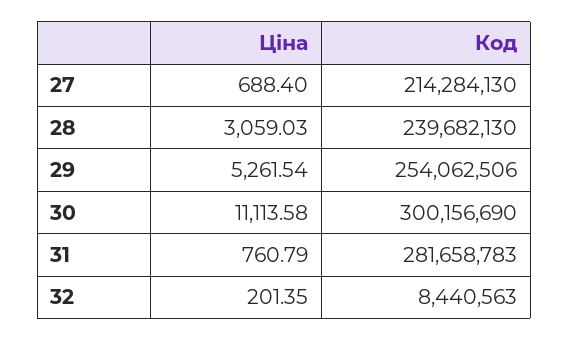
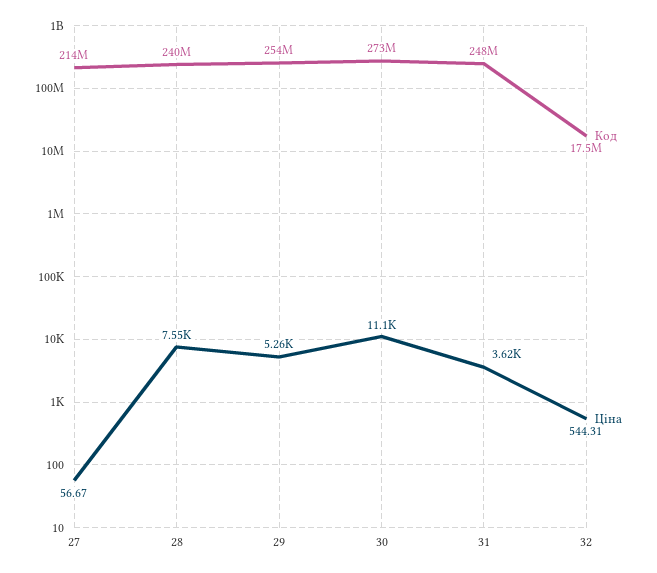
  {
    "Ціна": {
-     "27": 688.4,
+     "27": 56.67,
-     "28": 3059.03,
+     "28": 7550,
      "29": 5261.54,
      "30": 11113.58,
-     "31": 760.79,
+     "31": 3620,
-     "32": 201.35
+     "32": 544.31
    },
    "Код": {
      "27": 214284130,
      "28": 239682130,
      "29": 254062506,
-     "30": 300156690,
+     "30": 273000000,
-     "31": 281658783,
+     "31": 248000000,
-     "32": 8440563
+     "32": 17500000
    }
  }

